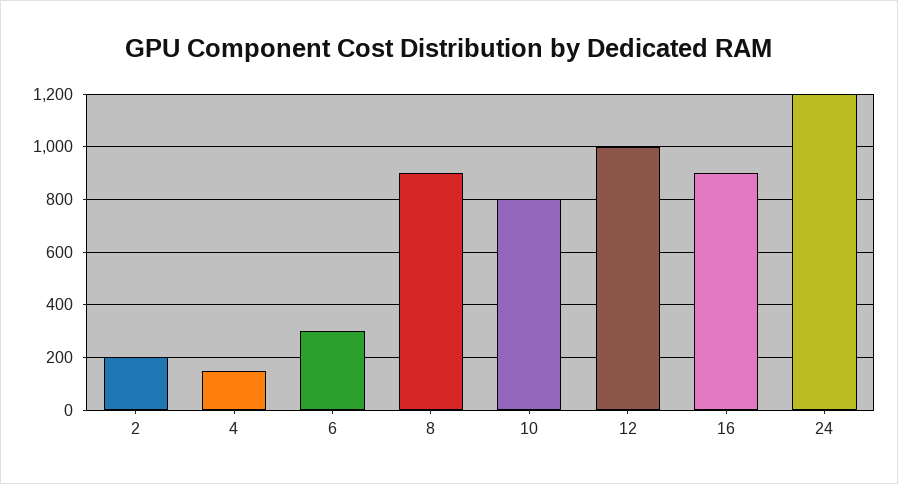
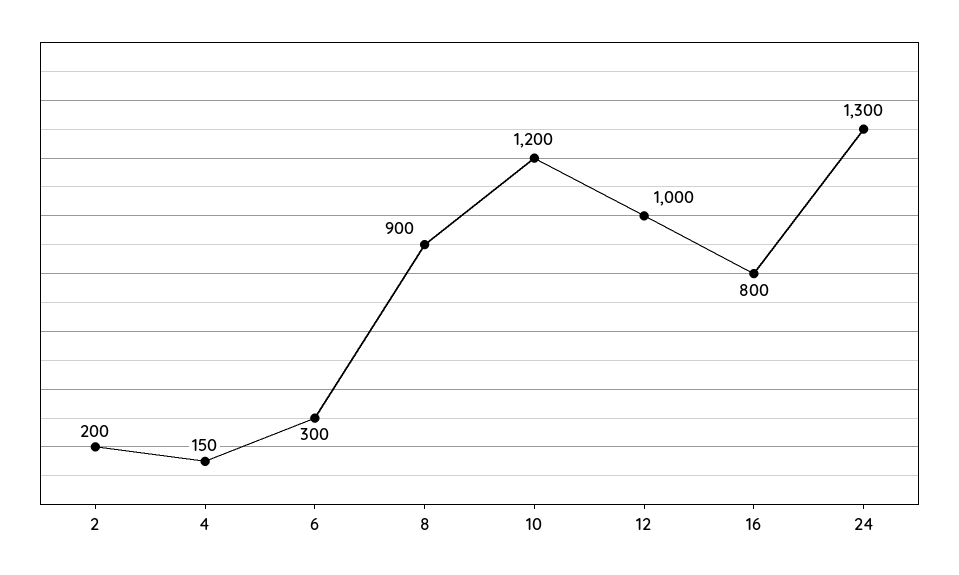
  {
    "2": 200,
    "4": 150,
    "6": 300,
    "8": 900,
-   "10": 800,
+   "10": 1200,
    "12": 1000,
-   "16": 900,
+   "16": 800,
-   "24": 1200
+   "24": 1300
  }

